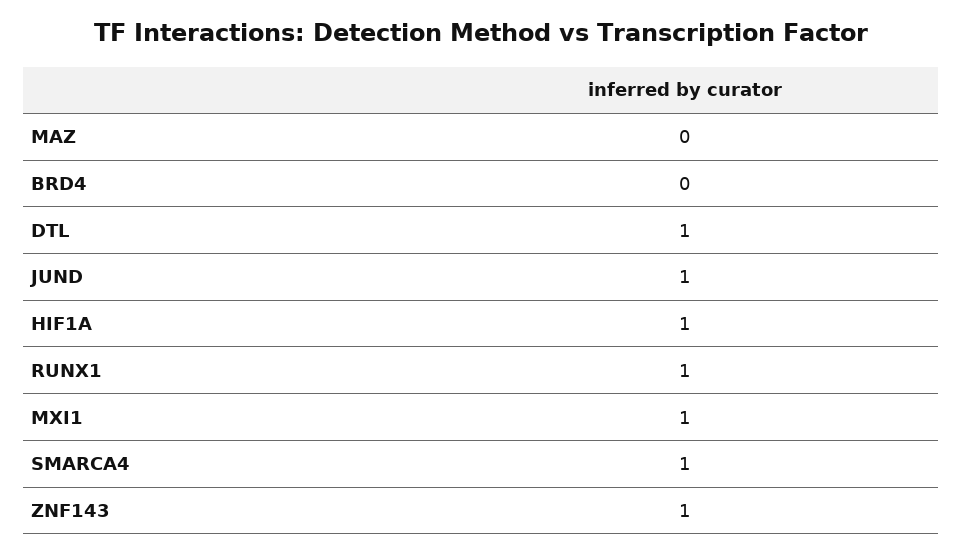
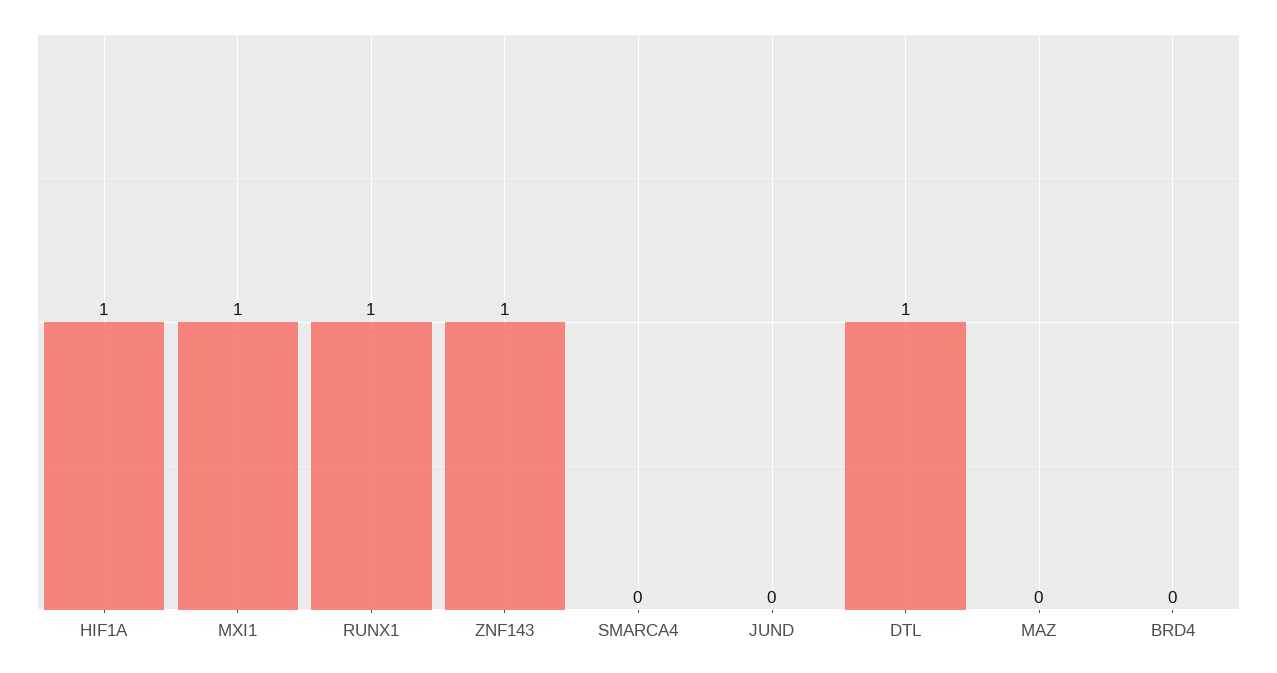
  {
    "MAZ": 0,
    "BRD4": 0,
    "DTL": 1,
-   "JUND": 1,
+   "JUND": 0,
    "HIF1A": 1,
    "RUNX1": 1,
    "MXI1": 1,
-   "SMARCA4": 1,
+   "SMARCA4": 0,
    "ZNF143": 1
  }

